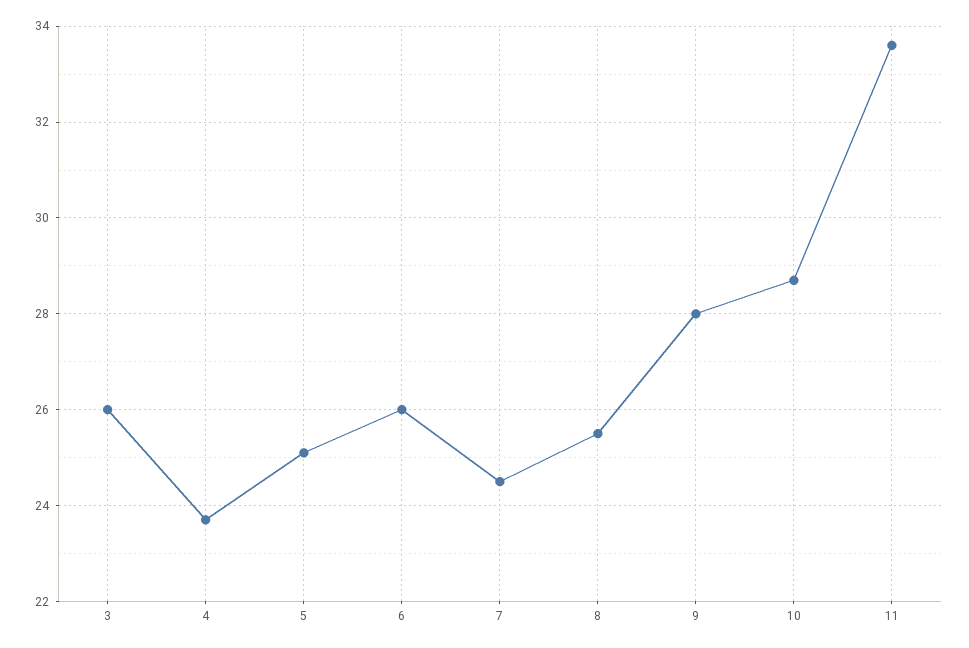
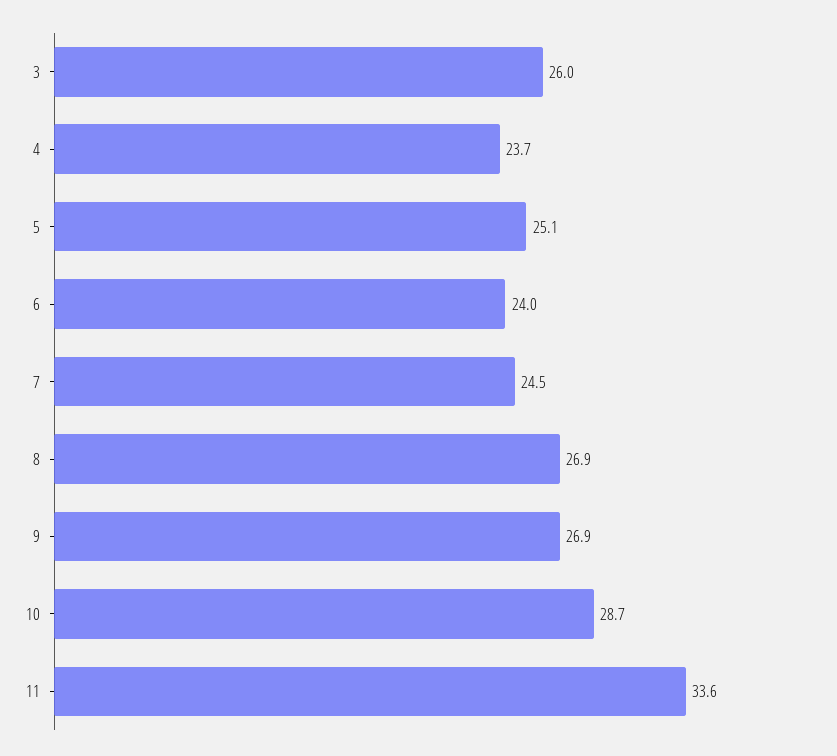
  {
    "3": 26,
    "4": 23.7,
    "5": 25.1,
-   "6": 26,
+   "6": 24,
    "7": 24.5,
-   "8": 25.5,
+   "8": 26.9,
-   "9": 28,
+   "9": 26.9,
    "10": 28.7,
    "11": 33.6
  }

